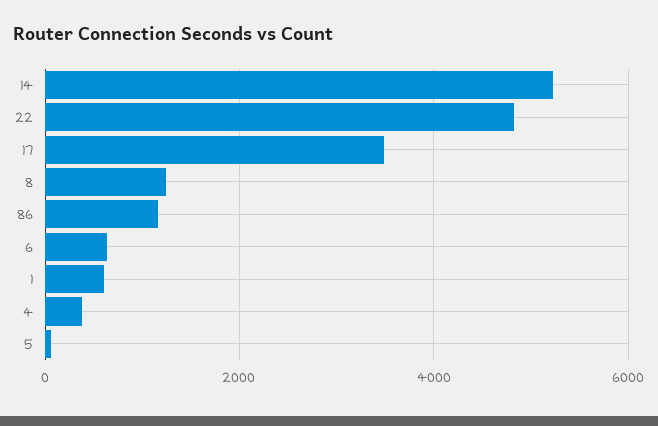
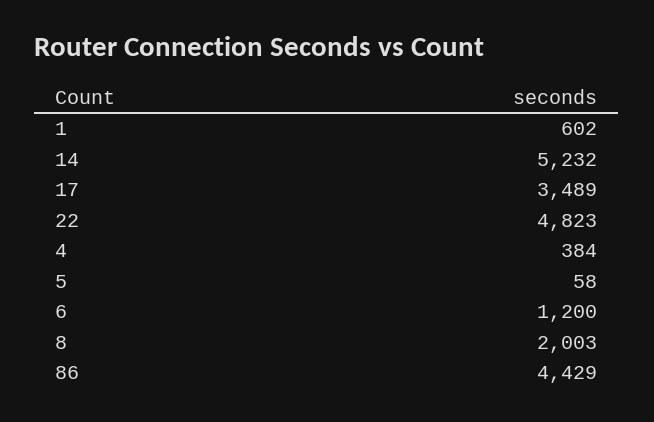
  {
    "14": 5232,
    "22": 4823,
    "17": 3489,
-   "8": 1200,
+   "8": 2003,
-   "86": 1200,
+   "86": 4429,
-   "6": 600,
+   "6": 1200,
    "1": 602,
    "4": 384,
    "5": 58
  }

